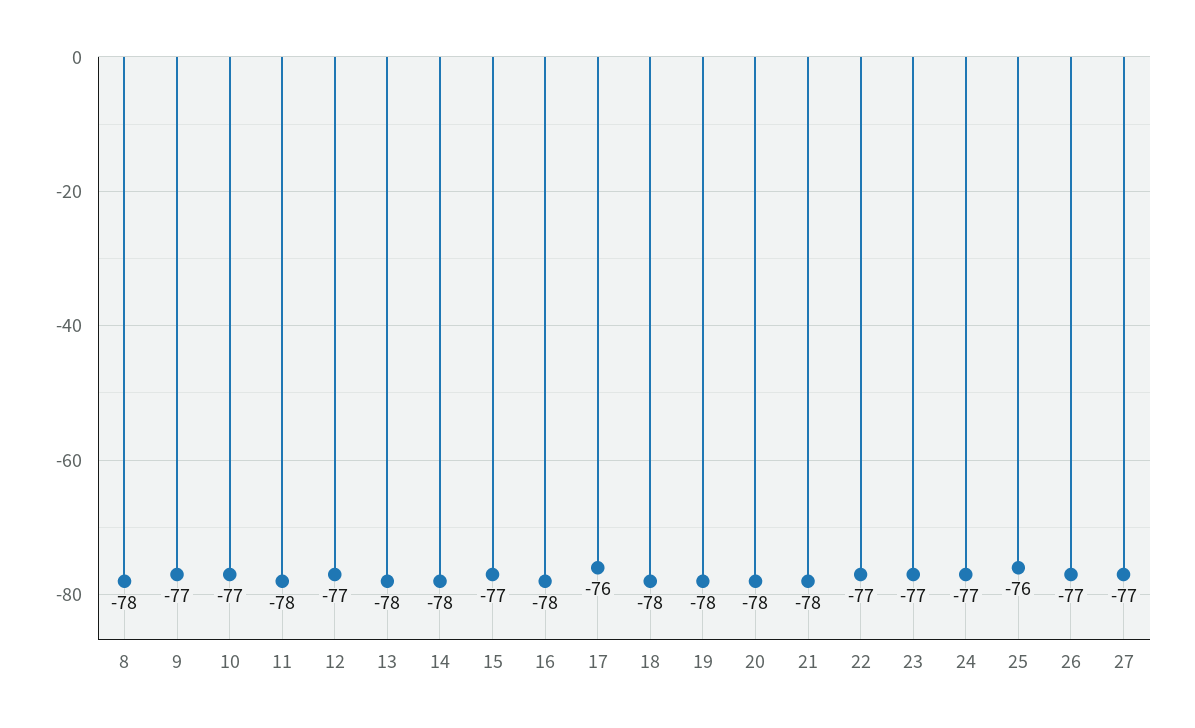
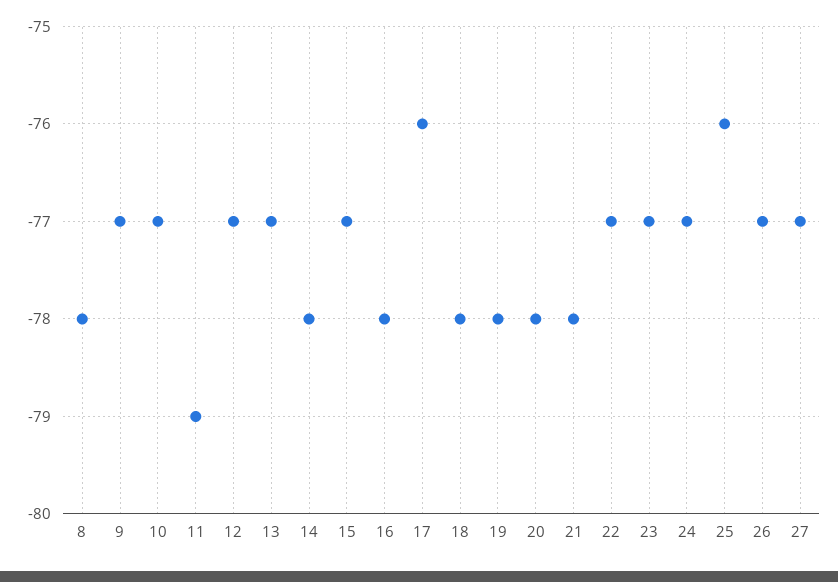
  {
    "8": -78,
    "9": -77,
    "10": -77,
-   "11": -78,
+   "11": -79,
    "12": -77,
-   "13": -78,
+   "13": -77,
    "14": -78,
    "15": -77,
    "16": -78,
    "17": -76,
    "18": -78,
    "19": -78,
    "20": -78,
    "21": -78,
    "22": -77,
    "23": -77,
    "24": -77,
    "25": -76,
    "26": -77,
    "27": -77
  }

